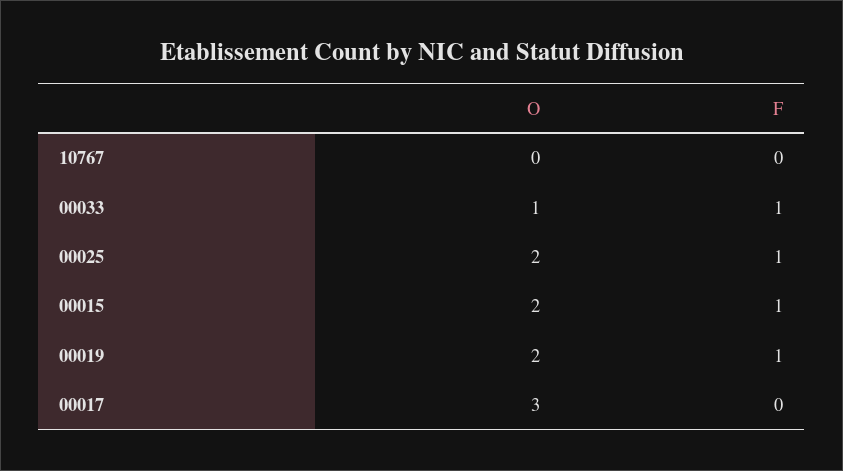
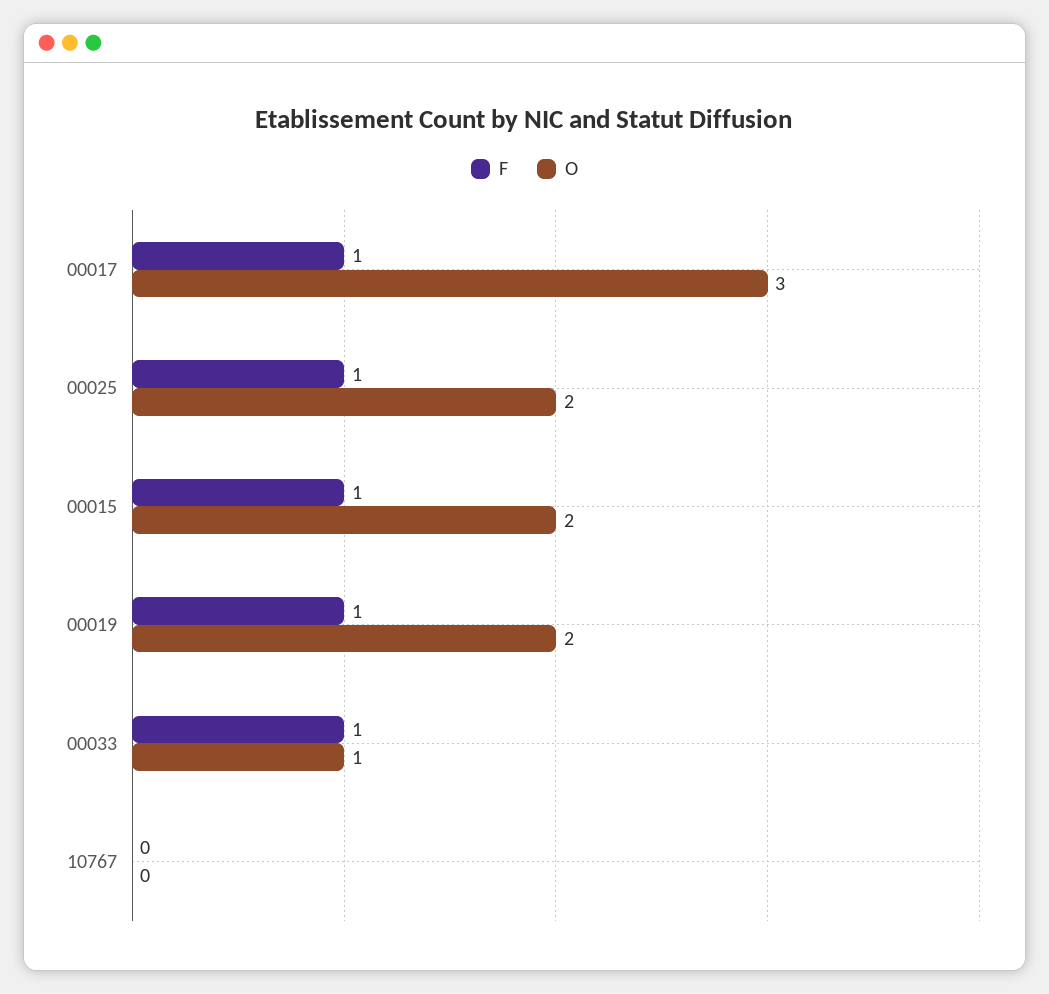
  {
    "O": {
      "10767": 0,
      "00033": 1,
      "00025": 2,
      "00015": 2,
      "00019": 2,
      "00017": 3
    },
    "F": {
      "10767": 0,
      "00033": 1,
      "00025": 1,
      "00015": 1,
      "00019": 1,
-     "00017": 0
+     "00017": 1
    }
  }

